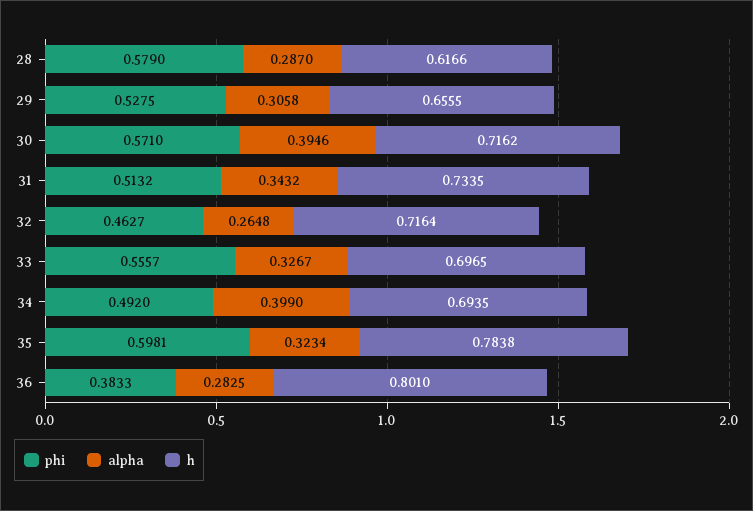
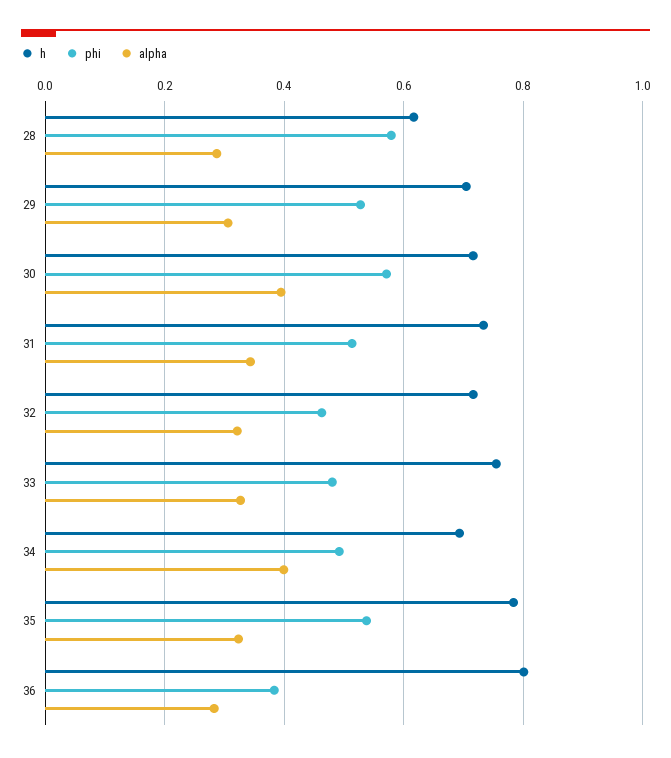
  {
    "phi": {
      "28": 0.579,
      "29": 0.5275,
      "30": 0.571,
      "31": 0.5132,
      "32": 0.4627,
-     "33": 0.5557,
+     "33": 0.48,
      "34": 0.492,
-     "35": 0.5981,
+     "35": 0.54,
      "36": 0.3833
    },
    "alpha": {
      "28": 0.287,
      "29": 0.3058,
      "30": 0.3946,
      "31": 0.3432,
-     "32": 0.2648,
+     "32": 0.32,
      "33": 0.3267,
      "34": 0.399,
      "35": 0.3234,
      "36": 0.2825
    },
    "h": {
      "28": 0.6166,
-     "29": 0.6555,
+     "29": 0.7,
      "30": 0.7162,
      "31": 0.7335,
      "32": 0.7164,
-     "33": 0.6965,
+     "33": 0.76,
      "34": 0.6935,
      "35": 0.7838,
      "36": 0.801
    }
  }

